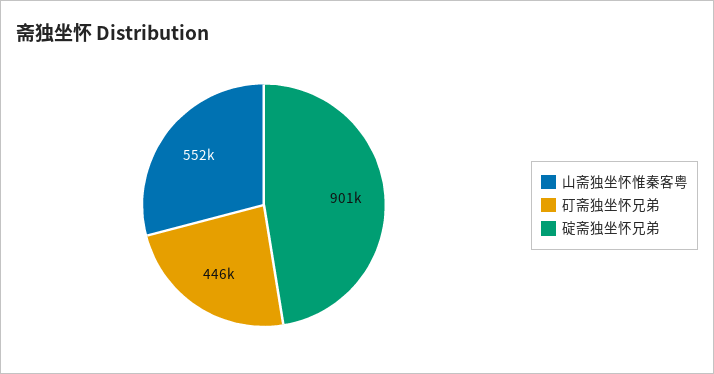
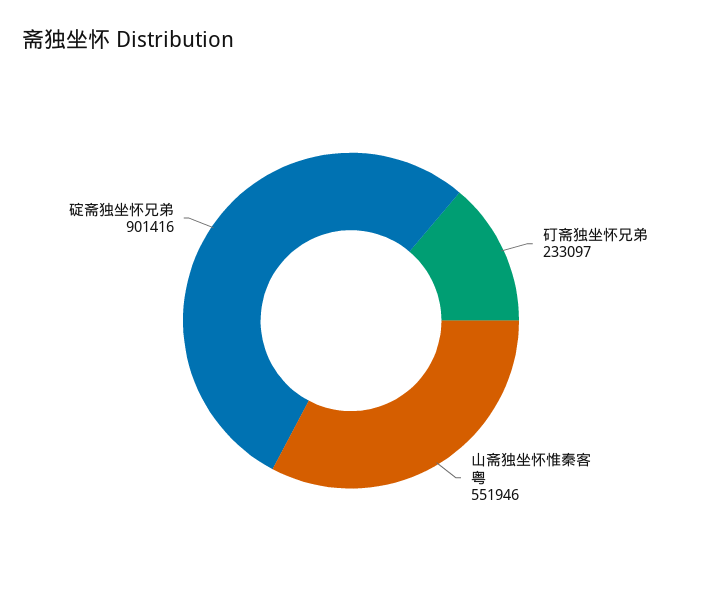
  {
    "山斋独坐怀惟秦客粤": 551946,
-   "矴斋独坐怀兄弟": 446000,
+   "矴斋独坐怀兄弟": 233097,
    "碇斋独坐怀兄弟": 901416
  }

